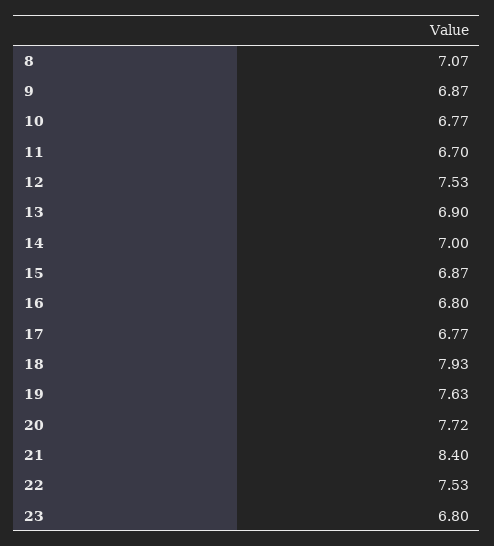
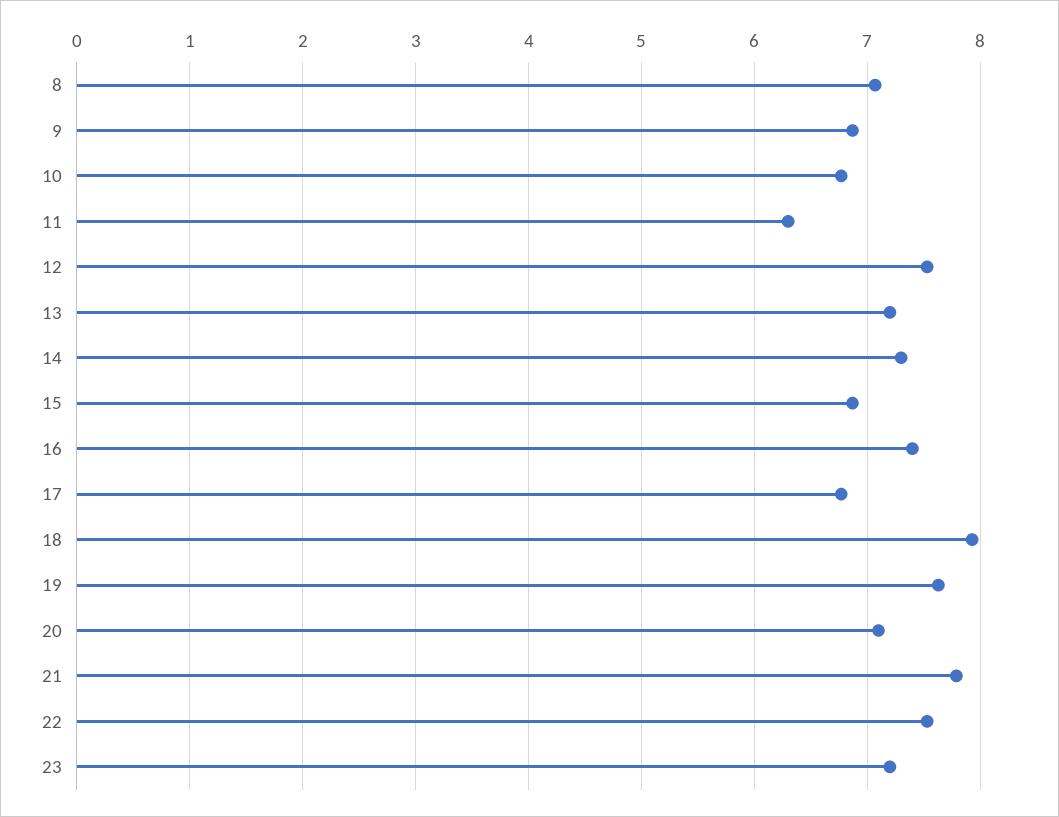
  {
    "8": 7.07,
    "9": 6.87,
    "10": 6.77,
-   "11": 6.7,
+   "11": 6.3,
    "12": 7.53,
-   "13": 6.9,
+   "13": 7.2,
-   "14": 7,
+   "14": 7.3,
    "15": 6.87,
-   "16": 6.8,
+   "16": 7.4,
    "17": 6.77,
    "18": 7.93,
    "19": 7.63,
-   "20": 7.72,
+   "20": 7.1,
-   "21": 8.4,
+   "21": 7.8,
    "22": 7.53,
-   "23": 6.8
+   "23": 7.2
  }

